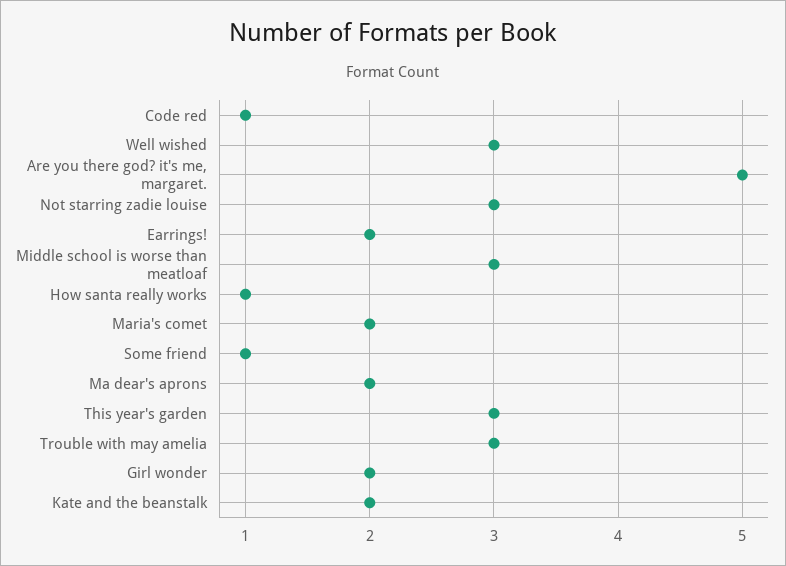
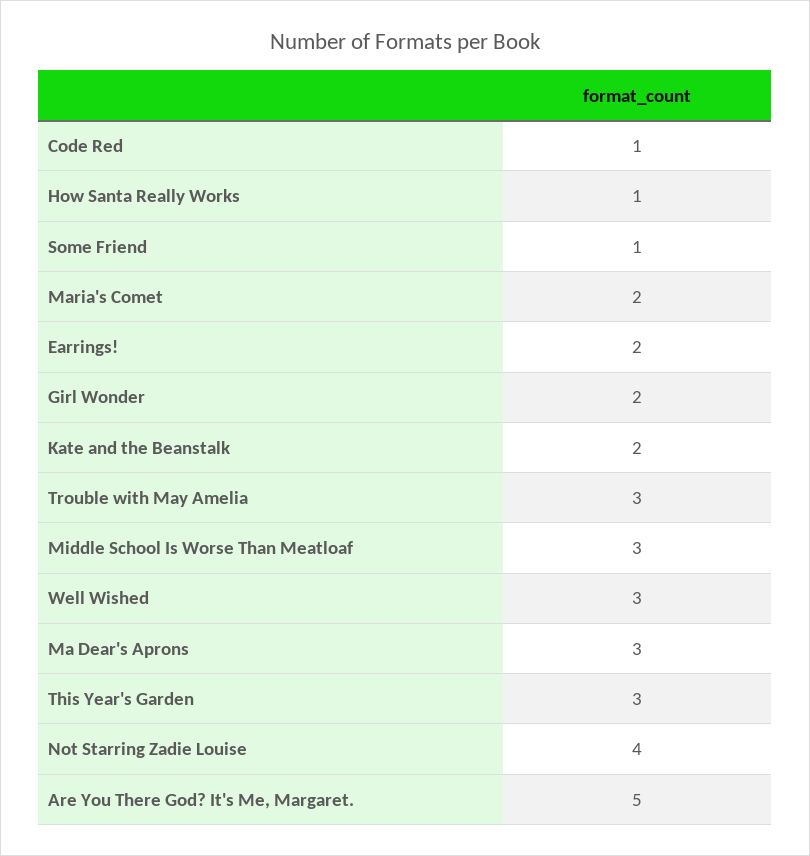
  {
    "Code red": 1,
    "Well wished": 3,
    "Are you there god? it's me, margaret.": 5,
-   "Not starring zadie louise": 3,
+   "Not starring zadie louise": 4,
    "Earrings!": 2,
    "Middle school is worse than meatloaf": 3,
    "How santa really works": 1,
    "Maria's comet": 2,
    "Some friend": 1,
-   "Ma dear's aprons": 2,
+   "Ma dear's aprons": 3,
    "This year's garden": 3,
    "Trouble with may amelia": 3,
    "Girl wonder": 2,
    "Kate and the beanstalk": 2
  }

